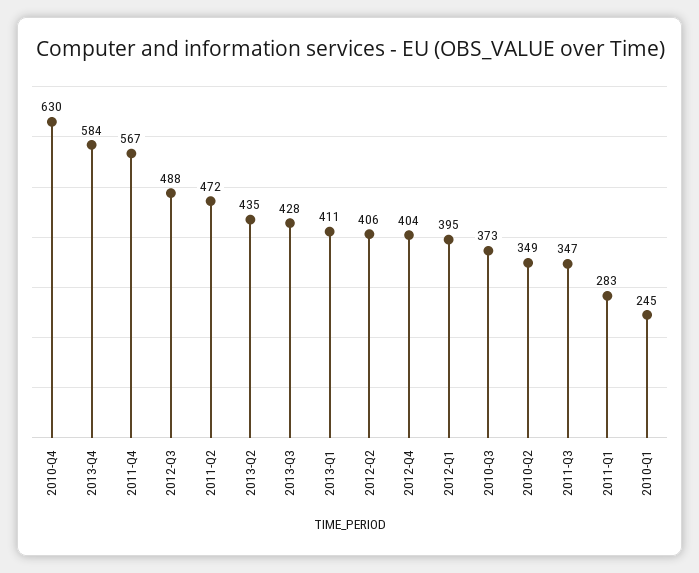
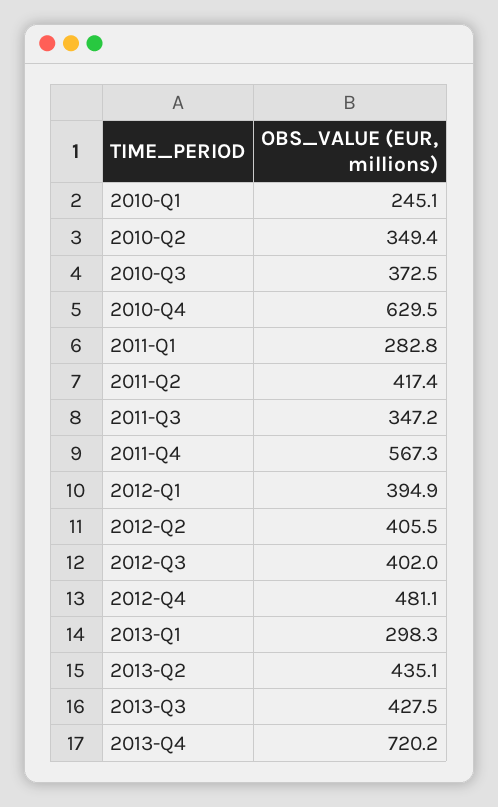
  {
    "2010-Q4": 629.5,
-   "2013-Q4": 584,
+   "2013-Q4": 720.2,
    "2011-Q4": 567.3,
-   "2012-Q3": 488,
+   "2012-Q3": 402,
-   "2011-Q2": 472,
+   "2011-Q2": 417.4,
    "2013-Q2": 435.1,
    "2013-Q3": 427.5,
-   "2013-Q1": 411,
+   "2013-Q1": 298.3,
    "2012-Q2": 405.5,
-   "2012-Q4": 404,
+   "2012-Q4": 481.1,
    "2012-Q1": 394.9,
    "2010-Q3": 372.5,
    "2010-Q2": 349.4,
    "2011-Q3": 347.2,
    "2011-Q1": 282.8,
    "2010-Q1": 245.1
  }

